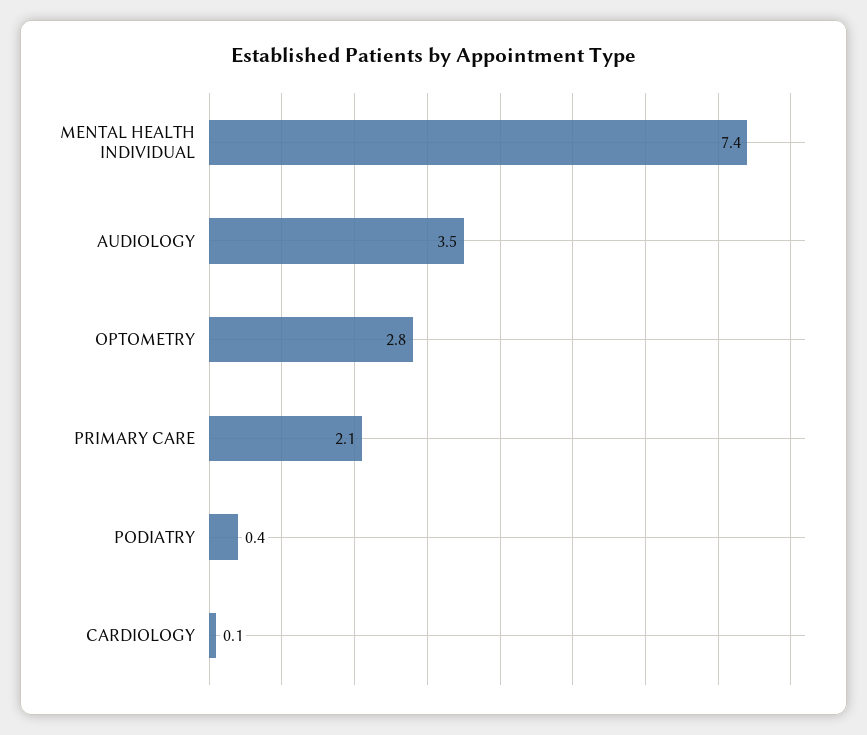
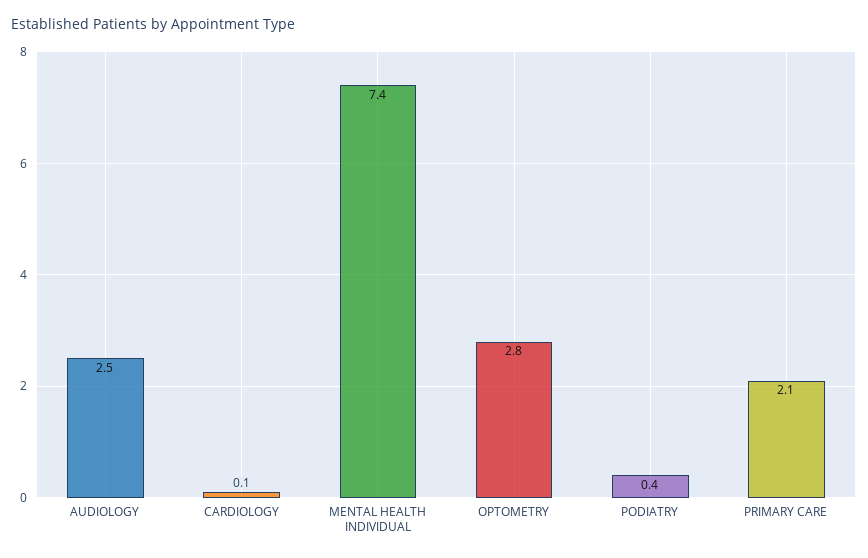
  {
    "MENTAL HEALTH INDIVIDUAL": 7.4,
-   "AUDIOLOGY": 3.5,
+   "AUDIOLOGY": 2.5,
    "OPTOMETRY": 2.8,
    "PRIMARY CARE": 2.1,
    "PODIATRY": 0.4,
    "CARDIOLOGY": 0.1
  }

